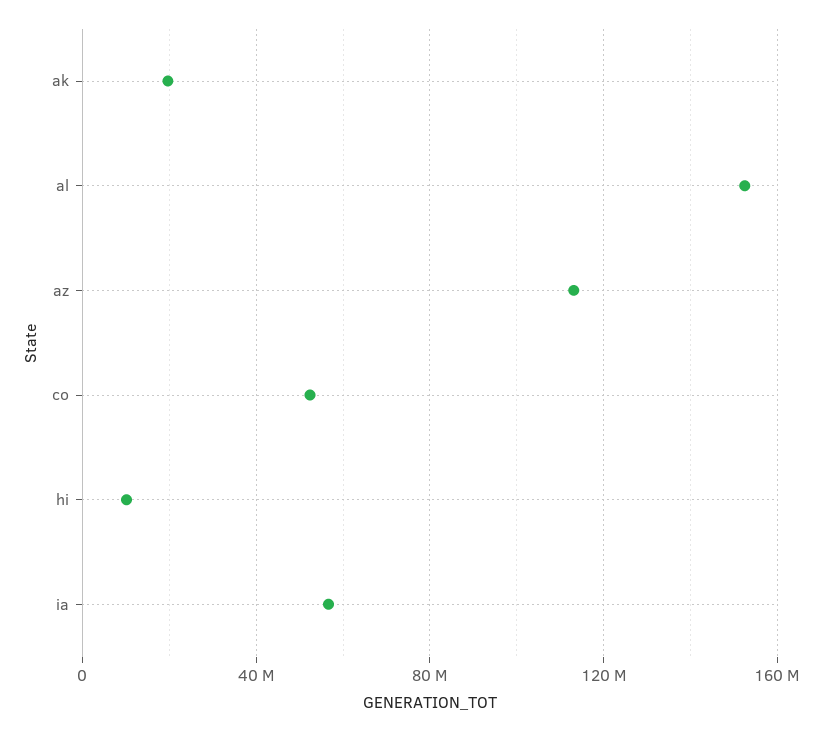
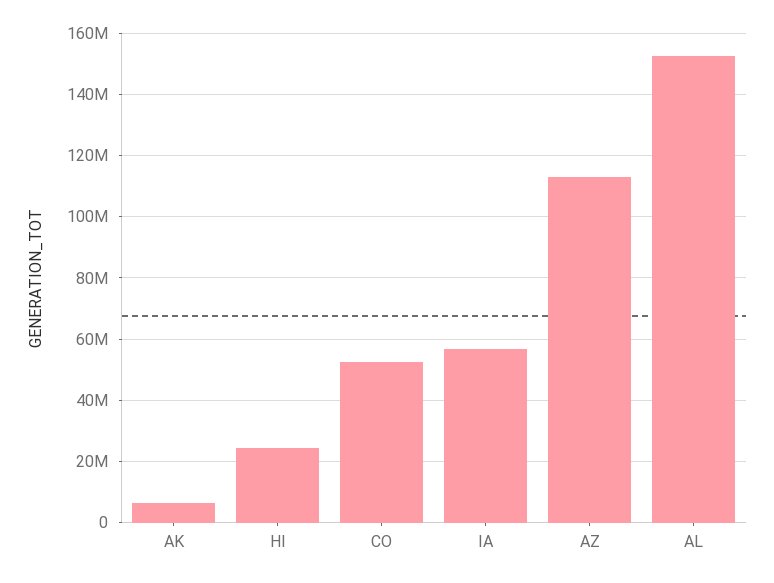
  {
-   "ak": 20000000,
+   "ak": 6000000,
    "al": 152000000,
    "az": 114000000,
    "co": 52000000,
-   "hi": 10000000,
+   "hi": 24000000,
    "ia": 56000000
  }

